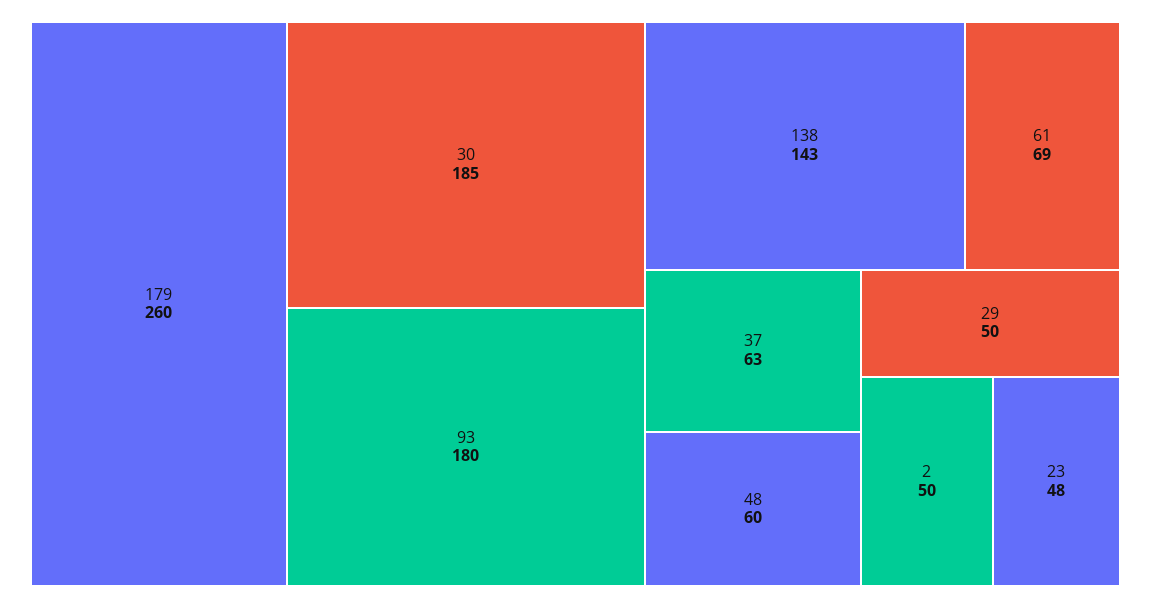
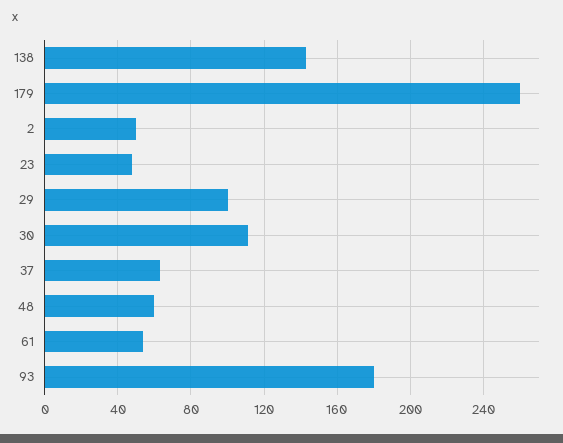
  {
    "179": 260,
-   "30": 185,
+   "30": 110,
    "93": 180,
    "138": 143,
-   "61": 69,
+   "61": 55,
    "37": 63,
    "48": 60,
-   "29": 50,
+   "29": 100,
    "2": 50,
    "23": 48
  }

